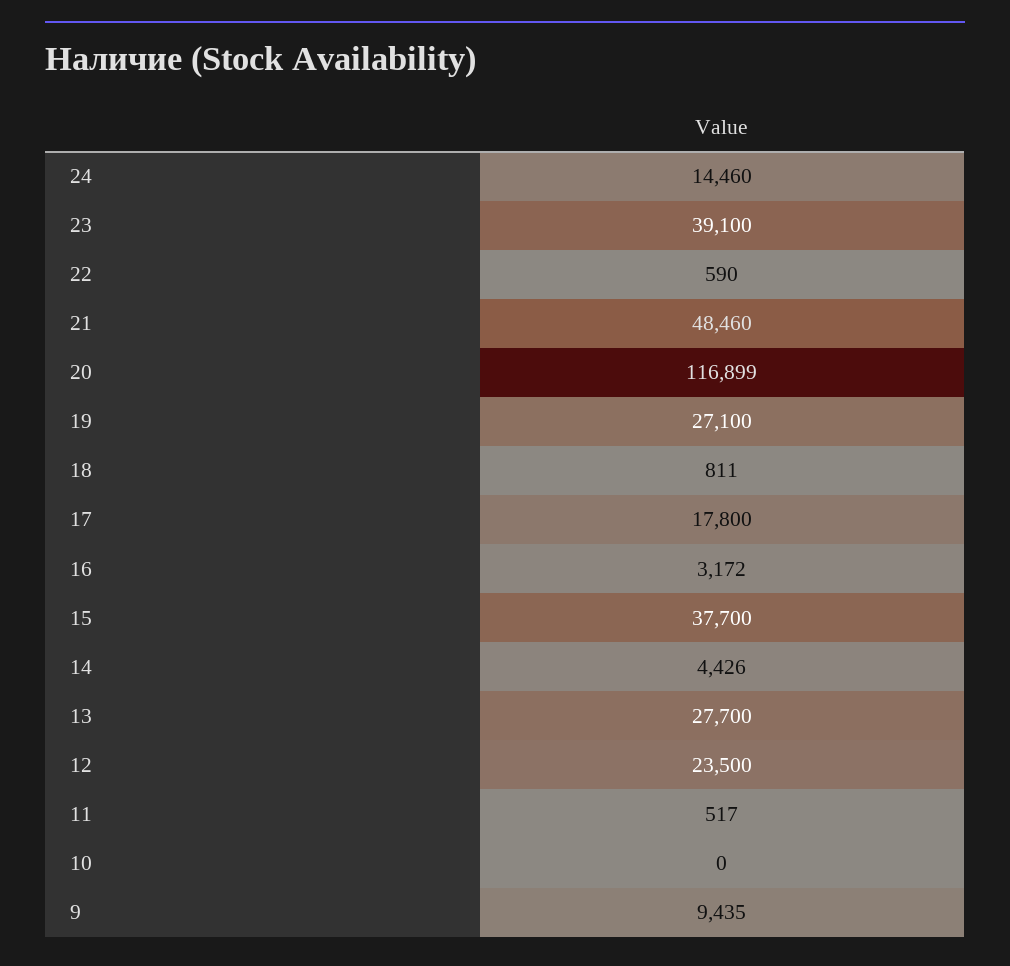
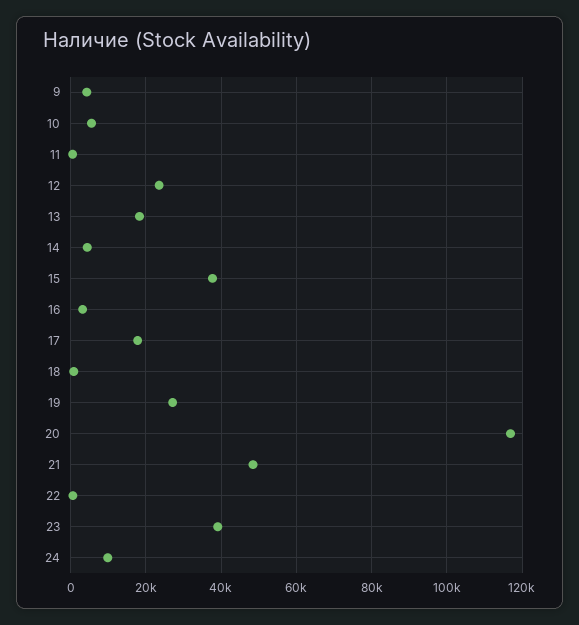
  {
-   "24": 14460,
+   "24": 10000,
    "23": 39100,
    "22": 590,
    "21": 48460,
    "20": 116899,
    "19": 27100,
    "18": 811,
    "17": 17800,
    "16": 3172,
    "15": 37700,
    "14": 4426,
-   "13": 27700,
+   "13": 18000,
    "12": 23500,
    "11": 517,
-   "10": 0,
+   "10": 6000,
-   "9": 9435
+   "9": 4000
  }

